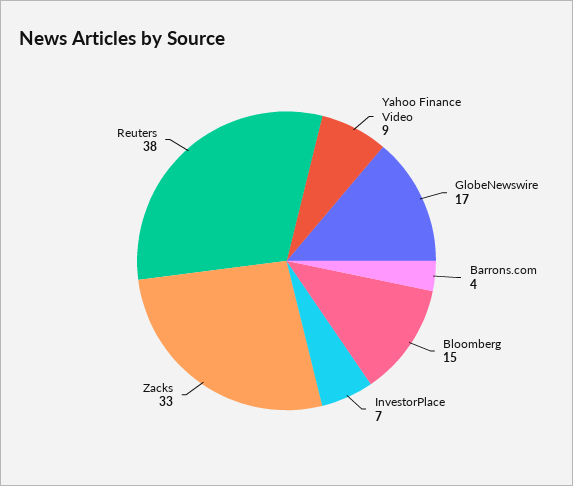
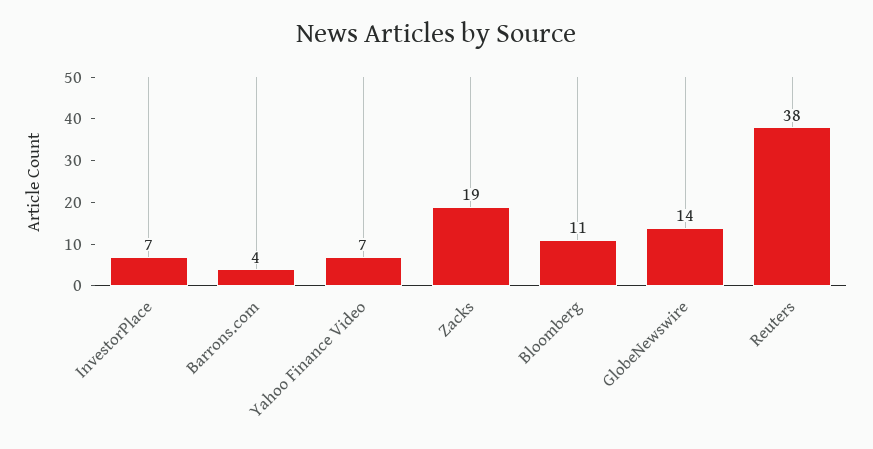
  {
-   "Yahoo Finance Video": 9,
+   "Yahoo Finance Video": 7,
-   "GlobeNewswire": 17,
+   "GlobeNewswire": 14,
    "Barrons.com": 4,
-   "Bloomberg": 15,
+   "Bloomberg": 11,
    "InvestorPlace": 7,
-   "Zacks": 33,
+   "Zacks": 19,
    "Reuters": 38
  }

